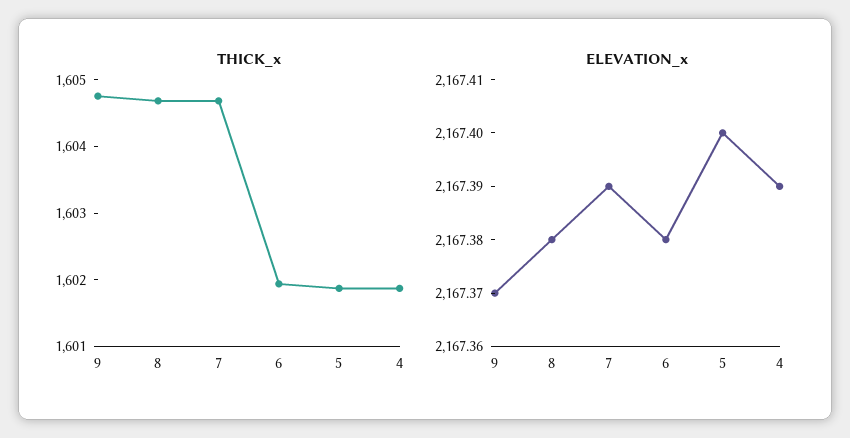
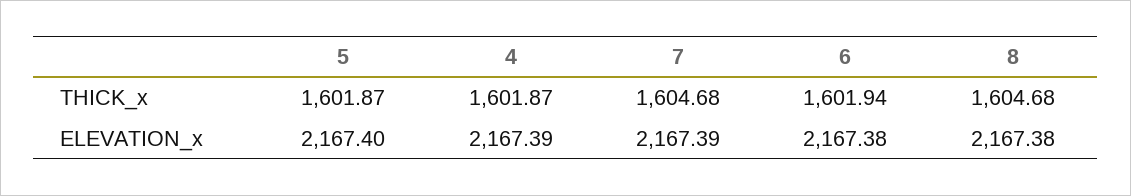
  {
    "THICK_x": {
-     "9": 1604.8,
      "8": 1604.68,
      "7": 1604.68,
      "6": 1601.94,
      "5": 1601.87,
      "4": 1601.87
    },
    "ELEVATION_x": {
-     "9": 2167.37,
      "8": 2167.38,
      "7": 2167.39,
      "6": 2167.38,
      "5": 2167.4,
      "4": 2167.39
    }
  }

